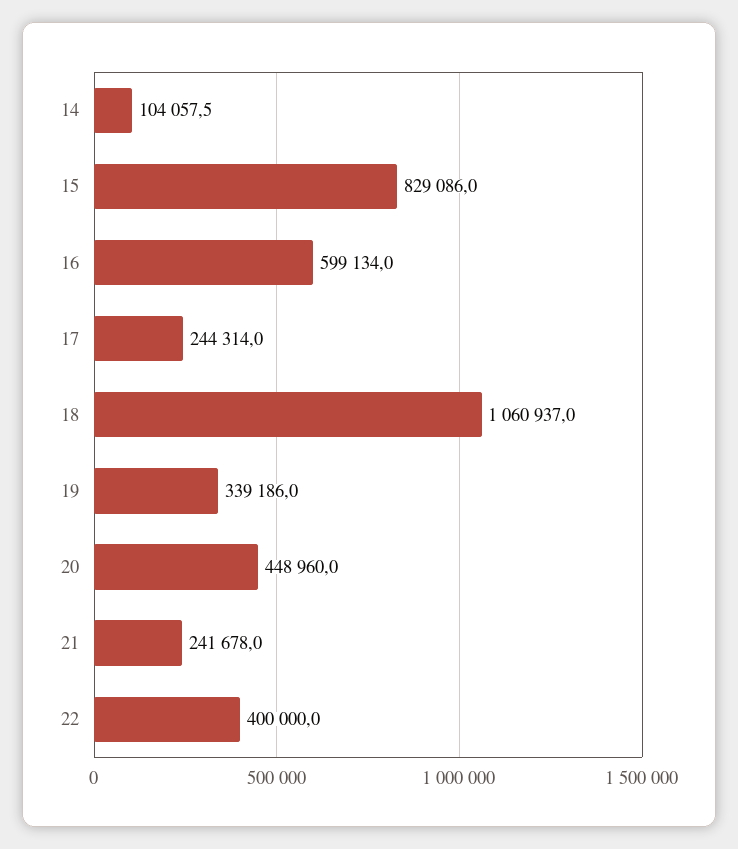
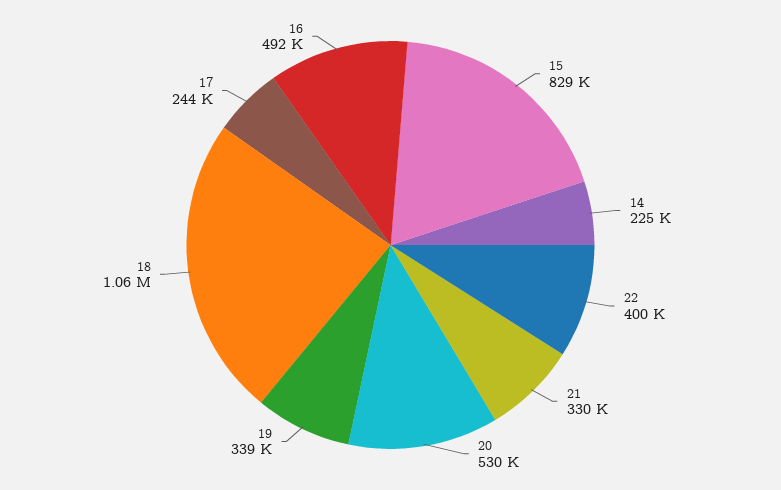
  {
-   "14": 104057.5,
+   "14": 225000,
    "15": 829086,
-   "16": 599134,
+   "16": 492000,
    "17": 244314,
    "18": 1060937,
    "19": 339186,
-   "20": 448960,
+   "20": 530000,
-   "21": 241678,
+   "21": 330000,
    "22": 400000
  }

